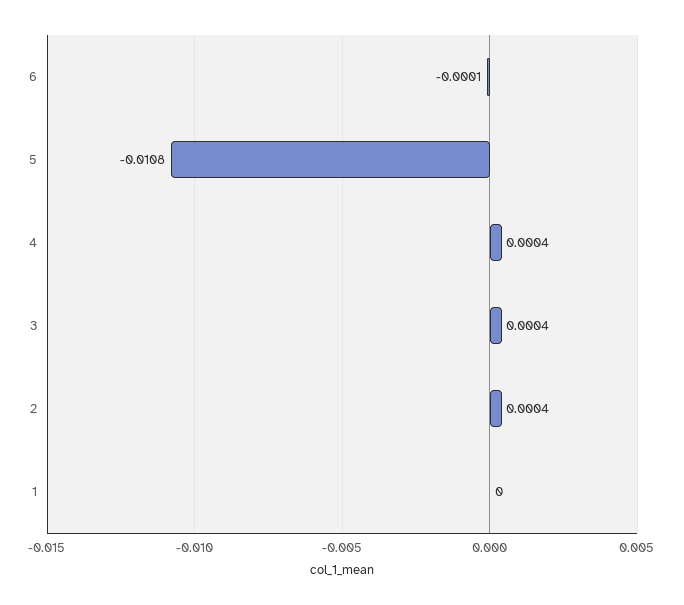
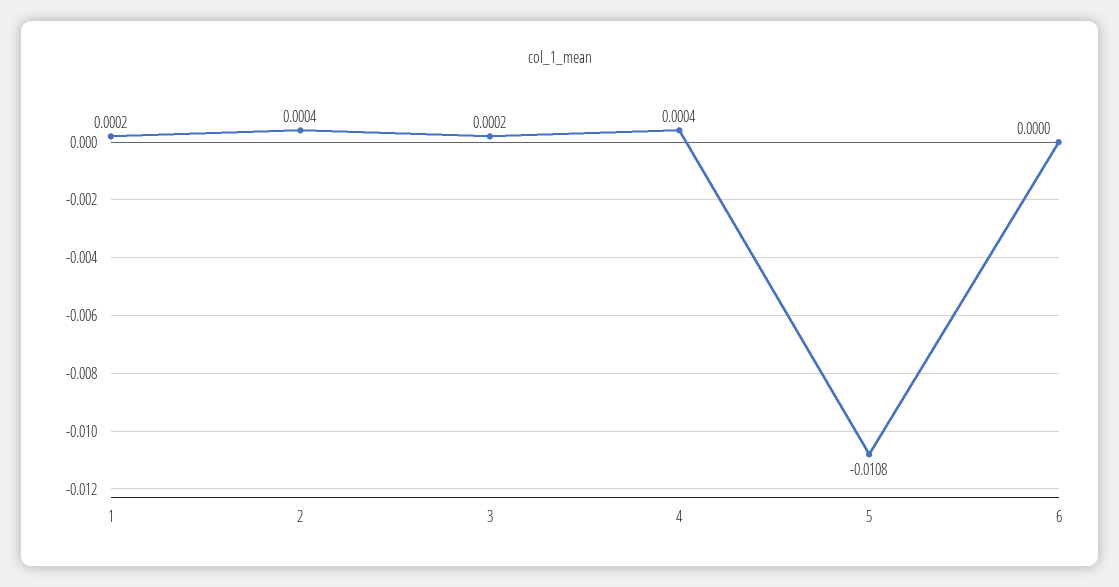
  {
-   "6": -0.0001,
+   "6": 0,
    "5": -0.0108,
    "4": 0.0004,
-   "3": 0.0004,
+   "3": 0.0002,
    "2": 0.0004,
-   "1": 0
+   "1": 0.0002
  }

